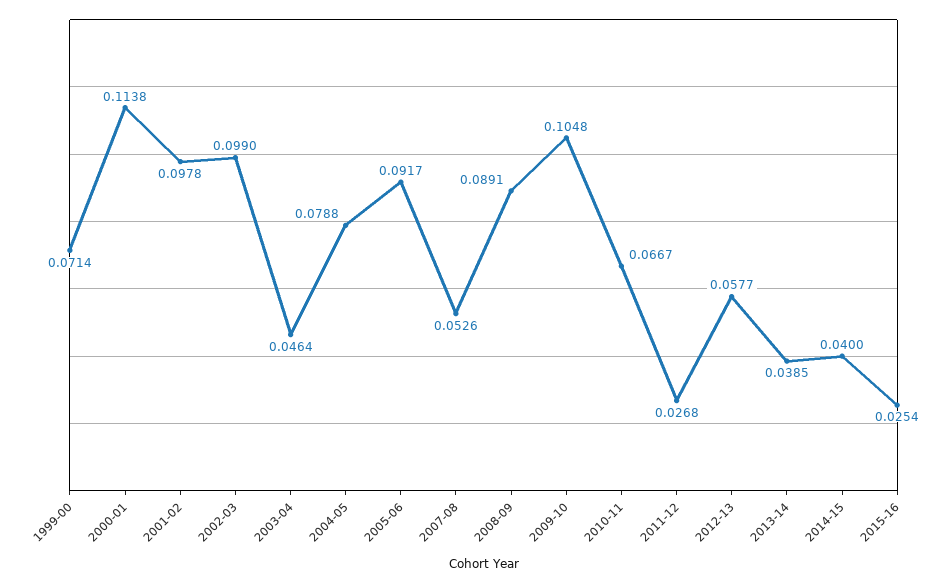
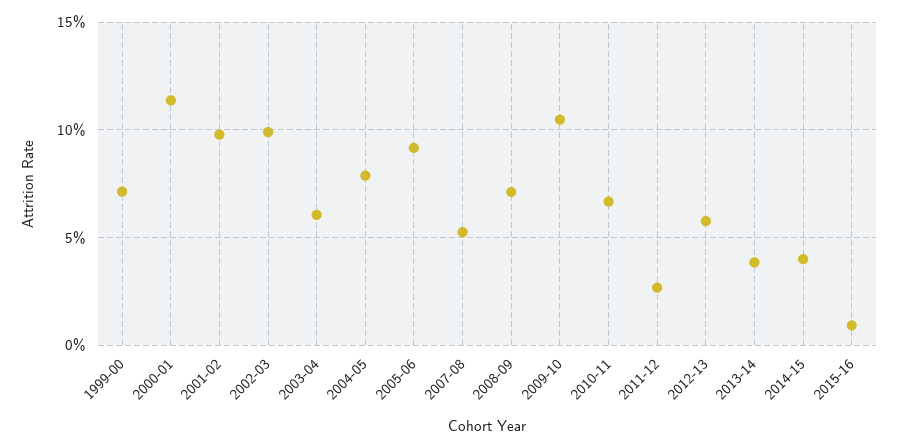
  {
    "1999-00": 0.0714,
    "2000-01": 0.1138,
    "2001-02": 0.0978,
    "2002-03": 0.099,
-   "2003-04": 0.0464,
+   "2003-04": 0.06,
    "2004-05": 0.0788,
    "2005-06": 0.0917,
    "2007-08": 0.0526,
-   "2008-09": 0.0891,
+   "2008-09": 0.07,
    "2009-10": 0.1048,
    "2010-11": 0.0667,
    "2011-12": 0.0268,
    "2012-13": 0.0577,
    "2013-14": 0.0385,
    "2014-15": 0.04,
-   "2015-16": 0.0254
+   "2015-16": 0.01
  }

